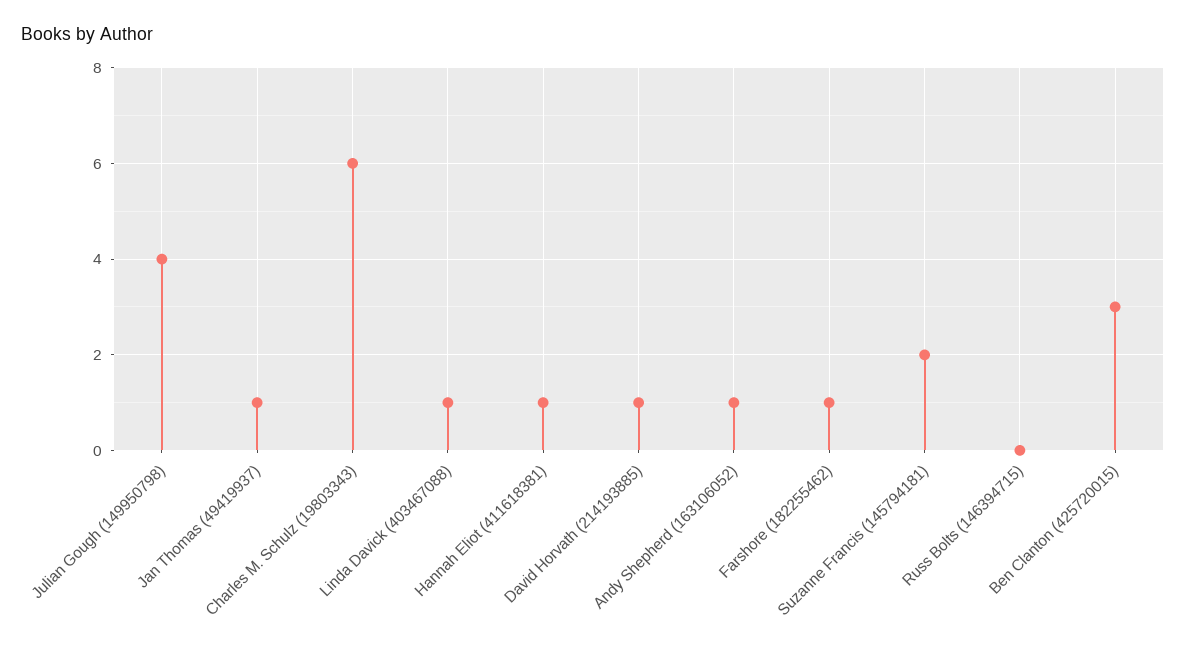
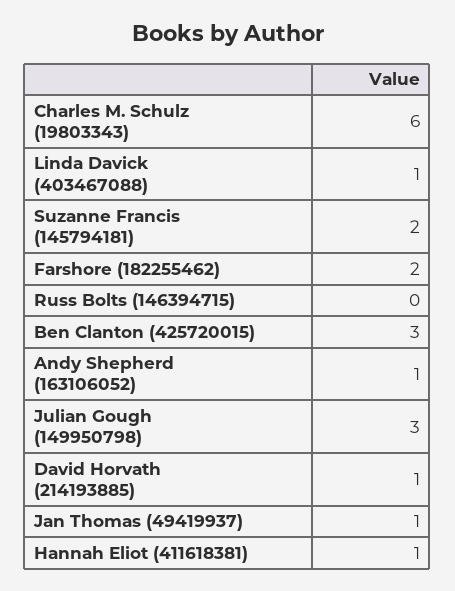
  {
-   "Julian Gough (149950798)": 4,
+   "Julian Gough (149950798)": 3,
    "Jan Thomas (49419937)": 1,
    "Charles M. Schulz (19803343)": 6,
    "Linda Davick (403467088)": 1,
    "Hannah Eliot (411618381)": 1,
    "David Horvath (214193885)": 1,
    "Andy Shepherd (163106052)": 1,
-   "Farshore (182255462)": 1,
+   "Farshore (182255462)": 2,
    "Suzanne Francis (145794181)": 2,
    "Russ Bolts (146394715)": 0,
    "Ben Clanton (425720015)": 3
  }

